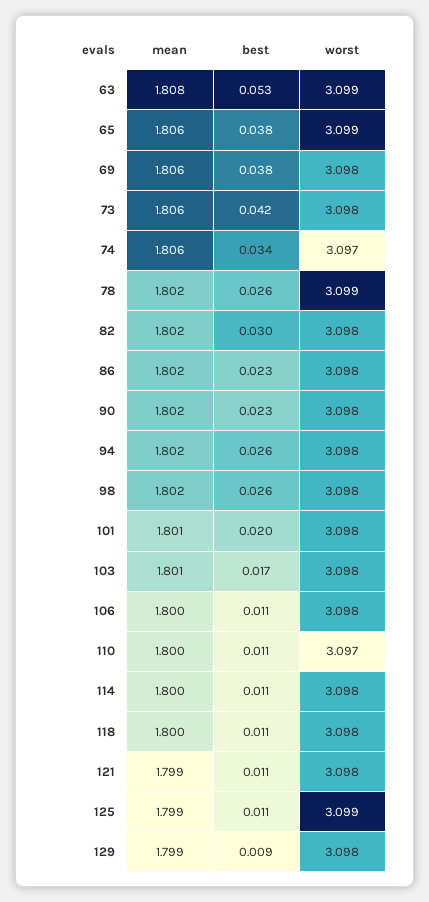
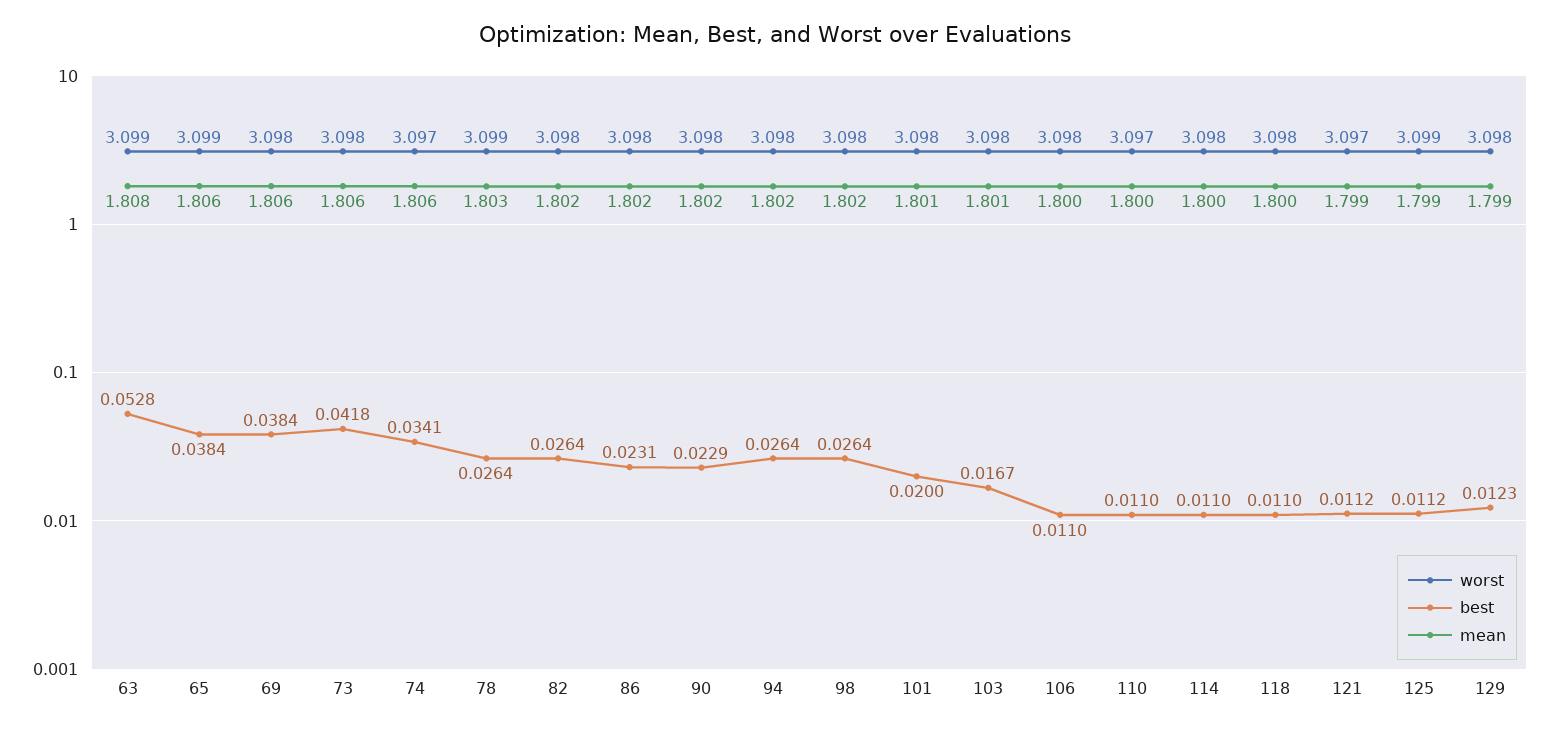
  {
    "mean": {
      "63": 1.808,
      "65": 1.806,
      "69": 1.806,
      "73": 1.806,
      "74": 1.806,
-     "78": 1.802,
+     "78": 1.803,
      "82": 1.802,
      "86": 1.802,
      "90": 1.802,
      "94": 1.802,
      "98": 1.802,
      "101": 1.801,
      "103": 1.801,
      "106": 1.8,
      "110": 1.8,
      "114": 1.8,
      "118": 1.8,
      "121": 1.799,
      "125": 1.799,
      "129": 1.799
    },
    "best": {
      "63": 0.0528,
      "65": 0.0384,
      "69": 0.0384,
      "73": 0.0418,
      "74": 0.0341,
      "78": 0.0264,
-     "82": 0.03,
+     "82": 0.0264,
      "86": 0.0231,
      "90": 0.0229,
      "94": 0.0264,
      "98": 0.0264,
      "101": 0.02,
      "103": 0.0167,
      "106": 0.011,
      "110": 0.011,
      "114": 0.011,
      "118": 0.011,
      "121": 0.0112,
      "125": 0.0112,
-     "129": 0.009
+     "129": 0.0123
    },
    "worst": {
      "63": 3.099,
      "65": 3.099,
      "69": 3.098,
      "73": 3.098,
      "74": 3.097,
      "78": 3.099,
      "82": 3.098,
      "86": 3.098,
      "90": 3.098,
      "94": 3.098,
      "98": 3.098,
      "101": 3.098,
      "103": 3.098,
      "106": 3.098,
      "110": 3.097,
      "114": 3.098,
      "118": 3.098,
-     "121": 3.098,
+     "121": 3.097,
      "125": 3.099,
      "129": 3.098
    }
  }

